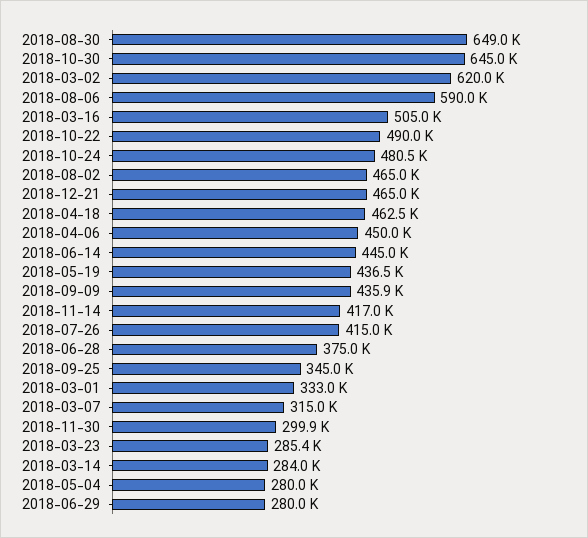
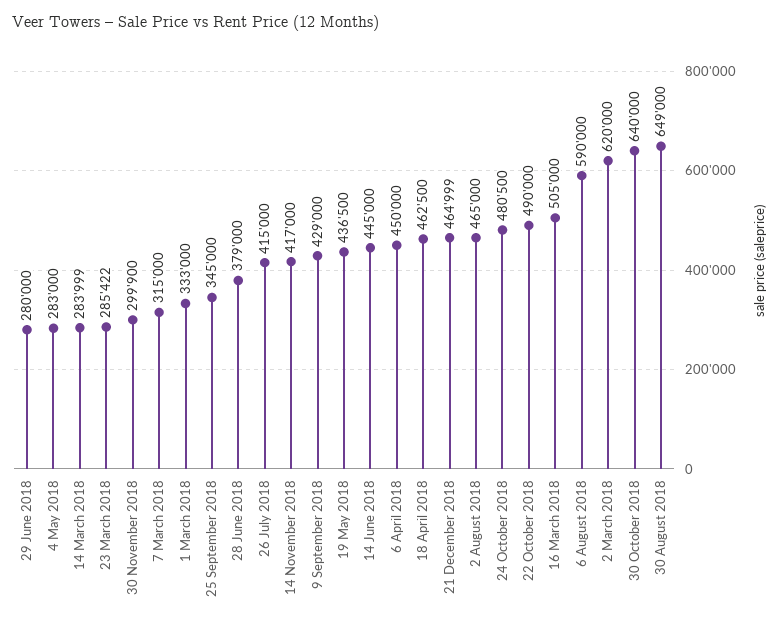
  {
    "2018-08-30": 649000,
-   "2018-10-30": 645000,
+   "2018-10-30": 640000,
    "2018-03-02": 620000,
    "2018-08-06": 590000,
    "2018-03-16": 505000,
    "2018-10-22": 490000,
    "2018-10-24": 480500,
    "2018-08-02": 465000,
    "2018-12-21": 464999,
    "2018-04-18": 462500,
    "2018-04-06": 450000,
    "2018-06-14": 445000,
    "2018-05-19": 436500,
-   "2018-09-09": 435900,
+   "2018-09-09": 429000,
    "2018-11-14": 417000,
    "2018-07-26": 415000,
-   "2018-06-28": 375000,
+   "2018-06-28": 379000,
    "2018-09-25": 345000,
    "2018-03-01": 333000,
    "2018-03-07": 315000,
    "2018-11-30": 299900,
    "2018-03-23": 285422,
    "2018-03-14": 283999,
-   "2018-05-04": 280000,
+   "2018-05-04": 283000,
    "2018-06-29": 280000
  }

